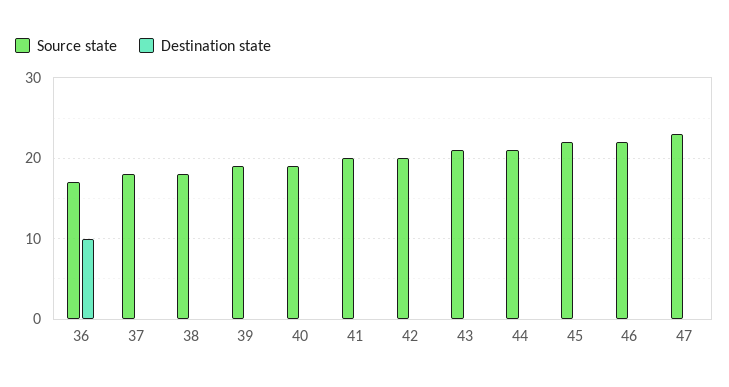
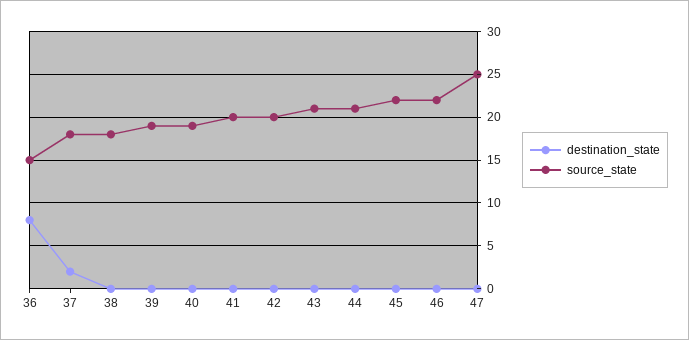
  {
    "Source state": {
-     "36": 17,
+     "36": 15,
      "37": 18,
      "38": 18,
      "39": 19,
      "40": 19,
      "41": 20,
      "42": 20,
      "43": 21,
      "44": 21,
      "45": 22,
      "46": 22,
-     "47": 23
+     "47": 25
    },
    "Destination state": {
-     "36": 10,
+     "36": 8,
-     "37": 0,
+     "37": 2,
      "38": 0,
      "39": 0,
      "40": 0,
      "41": 0,
      "42": 0,
      "43": 0,
      "44": 0,
      "45": 0,
      "46": 0,
      "47": 0
    }
  }

